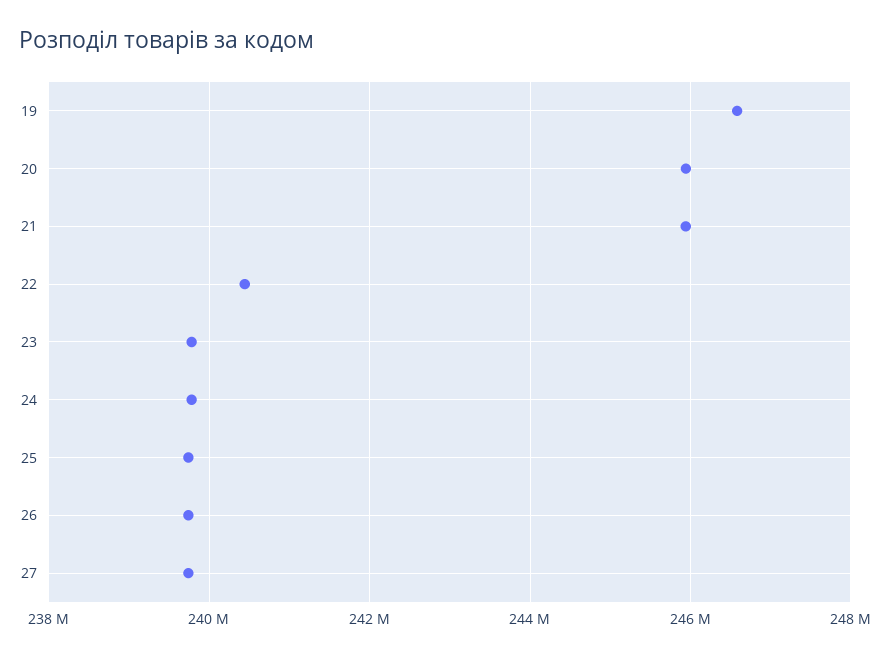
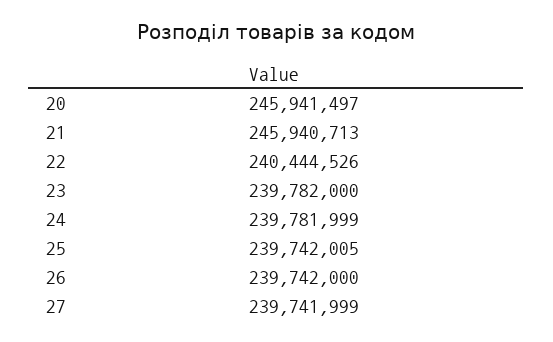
  {
-   "19": 246600000,
    "20": 245941497,
    "21": 245940713,
    "22": 240444526,
    "23": 239782000,
    "24": 239781999,
    "25": 239742005,
    "26": 239742000,
    "27": 239741999
  }

